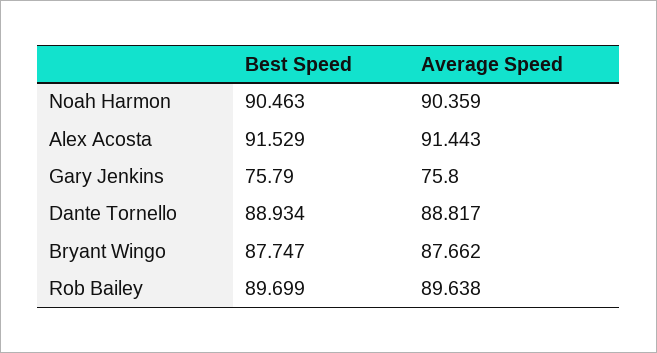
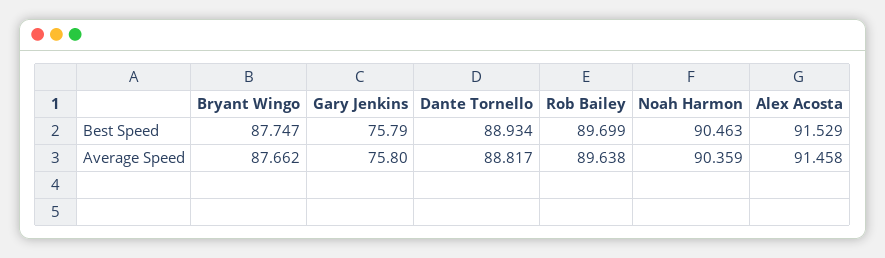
  {
    "Best Speed": {
      "Noah Harmon": 90.463,
      "Alex Acosta": 91.529,
      "Gary Jenkins": 75.79,
      "Dante Tornello": 88.934,
      "Bryant Wingo": 87.747,
      "Rob Bailey": 89.699
    },
    "Average Speed": {
      "Noah Harmon": 90.359,
-     "Alex Acosta": 91.443,
+     "Alex Acosta": 91.458,
      "Gary Jenkins": 75.8,
      "Dante Tornello": 88.817,
      "Bryant Wingo": 87.662,
      "Rob Bailey": 89.638
    }
  }

